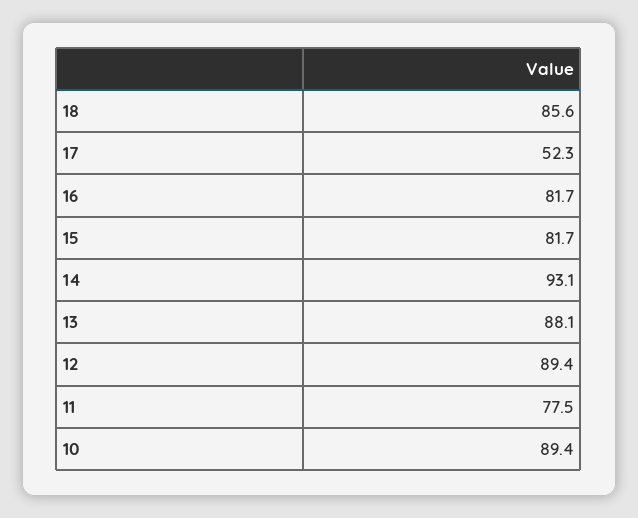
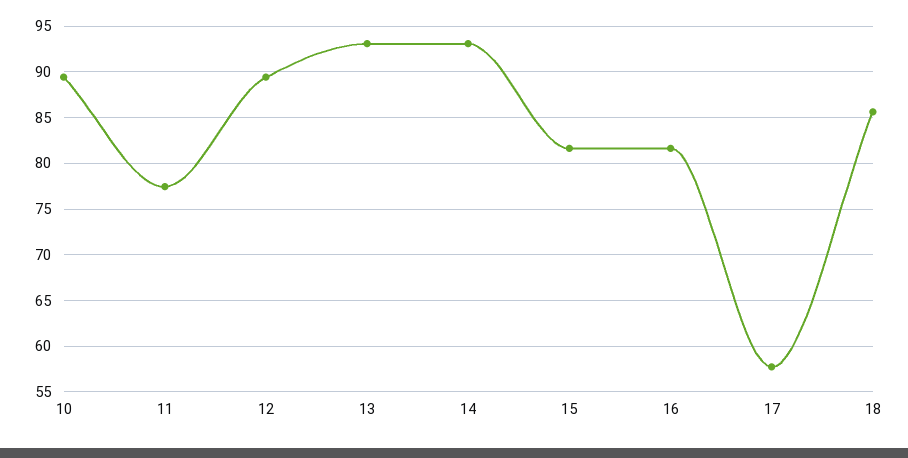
  {
    "18": 85.6,
-   "17": 52.3,
+   "17": 58,
    "16": 81.7,
    "15": 81.7,
    "14": 93.1,
-   "13": 88.1,
+   "13": 93,
    "12": 89.4,
    "11": 77.5,
    "10": 89.4
  }

